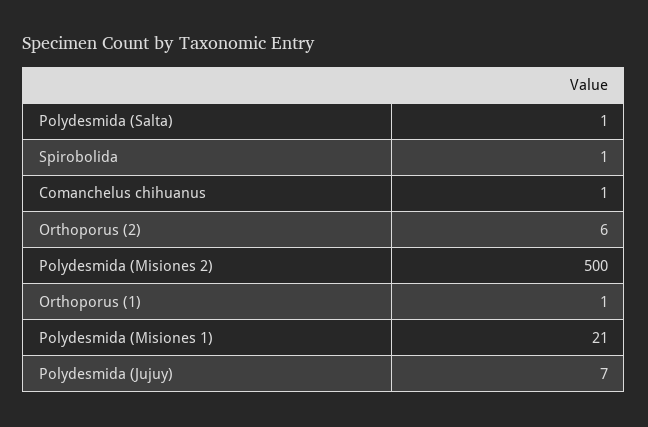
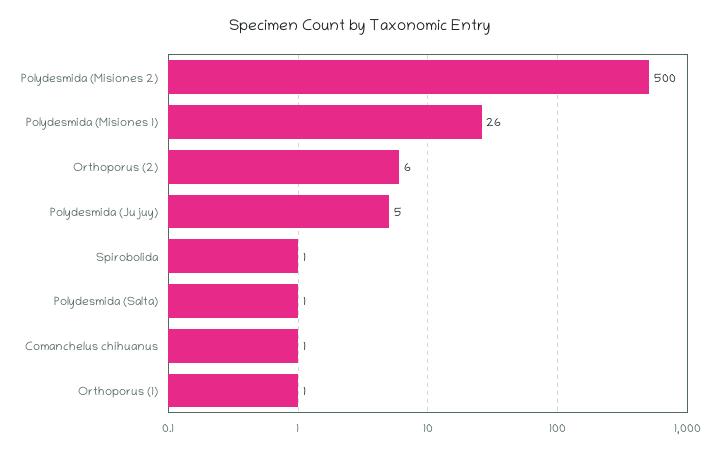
  {
    "Polydesmida (Salta)": 1,
    "Spirobolida": 1,
    "Comanchelus chihuanus": 1,
    "Orthoporus (2)": 6,
    "Polydesmida (Misiones 2)": 500,
    "Orthoporus (1)": 1,
-   "Polydesmida (Misiones 1)": 21,
+   "Polydesmida (Misiones 1)": 26,
-   "Polydesmida (Jujuy)": 7
+   "Polydesmida (Jujuy)": 5
  }

